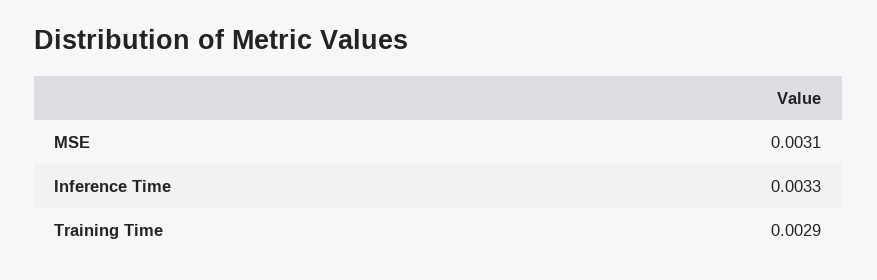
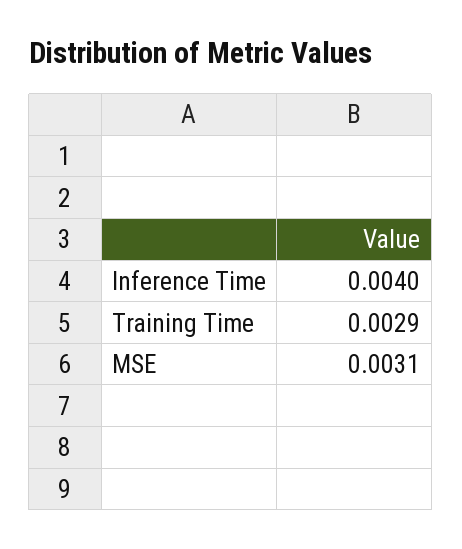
  {
    "MSE": 0.0031,
-   "Inference Time": 0.0033,
+   "Inference Time": 0.004,
    "Training Time": 0.0029
  }

